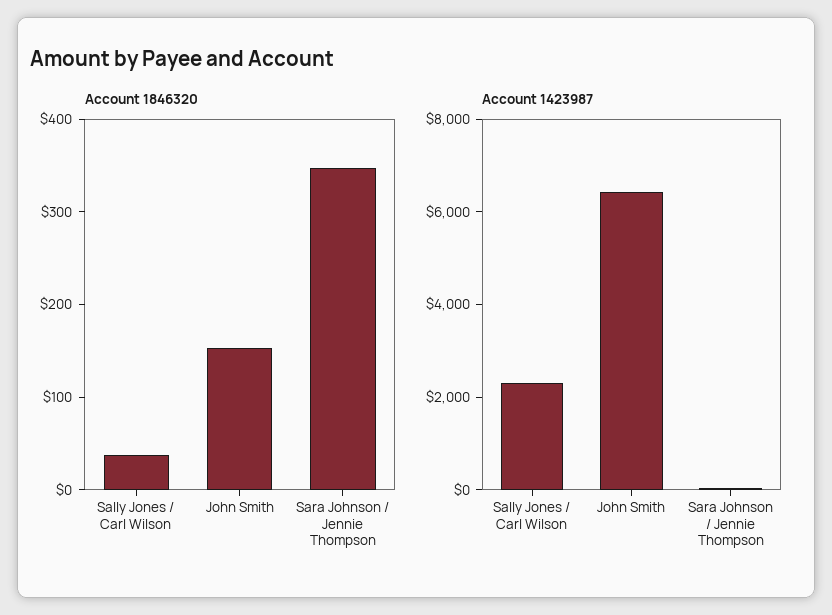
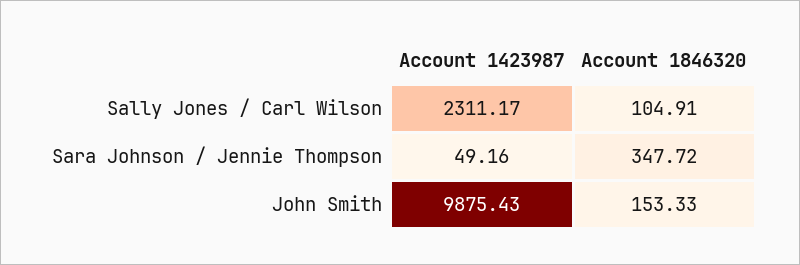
  {
    "Account 1846320": {
-     "Sally Jones / Carl Wilson": 40,
+     "Sally Jones / Carl Wilson": 104.91,
      "John Smith": 153.33,
      "Sara Johnson / Jennie Thompson": 347.72
    },
    "Account 1423987": {
      "Sally Jones / Carl Wilson": 2311.17,
-     "John Smith": 6500,
+     "John Smith": 9875.43,
      "Sara Johnson / Jennie Thompson": 49.16
    }
  }

